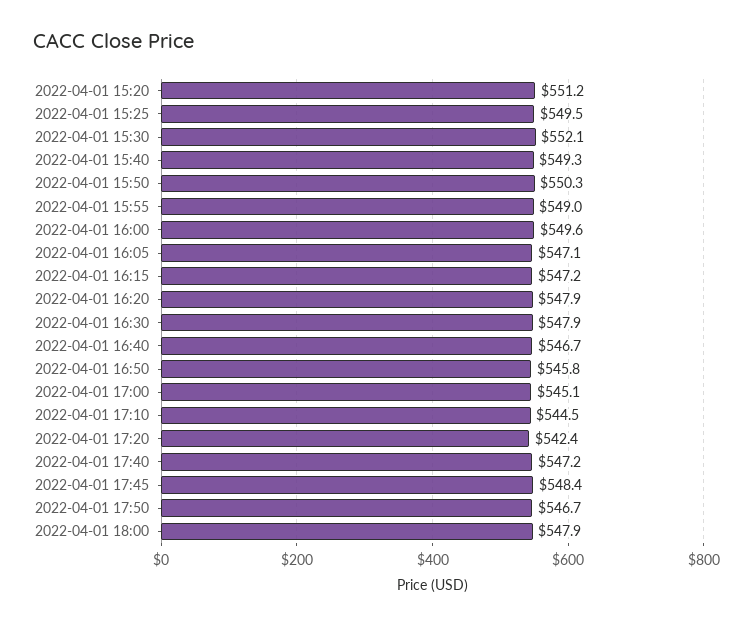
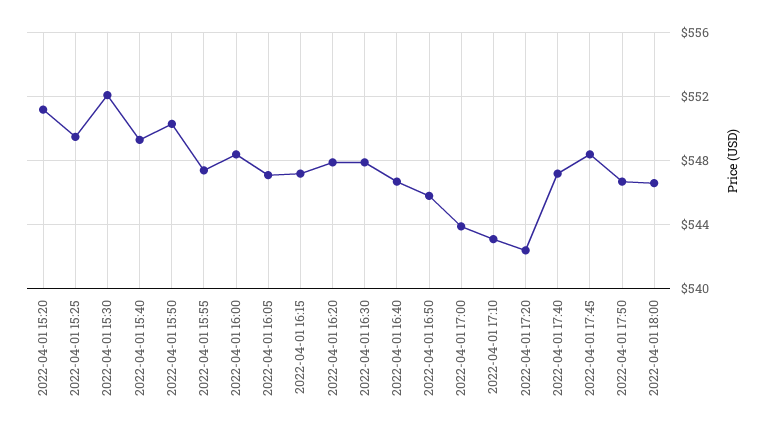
  {
    "2022-04-01 15:20": 551.2,
    "2022-04-01 15:25": 549.5,
    "2022-04-01 15:30": 552.1,
    "2022-04-01 15:40": 549.3,
    "2022-04-01 15:50": 550.3,
-   "2022-04-01 15:55": 549,
+   "2022-04-01 15:55": 547.5,
-   "2022-04-01 16:00": 549.6,
+   "2022-04-01 16:00": 548.5,
    "2022-04-01 16:05": 547.1,
    "2022-04-01 16:15": 547.2,
    "2022-04-01 16:20": 547.9,
    "2022-04-01 16:30": 547.9,
    "2022-04-01 16:40": 546.7,
    "2022-04-01 16:50": 545.8,
-   "2022-04-01 17:00": 545.1,
+   "2022-04-01 17:00": 544,
-   "2022-04-01 17:10": 544.5,
+   "2022-04-01 17:10": 543,
    "2022-04-01 17:20": 542.4,
    "2022-04-01 17:40": 547.2,
    "2022-04-01 17:45": 548.4,
    "2022-04-01 17:50": 546.7,
-   "2022-04-01 18:00": 547.9
+   "2022-04-01 18:00": 546.5
  }

